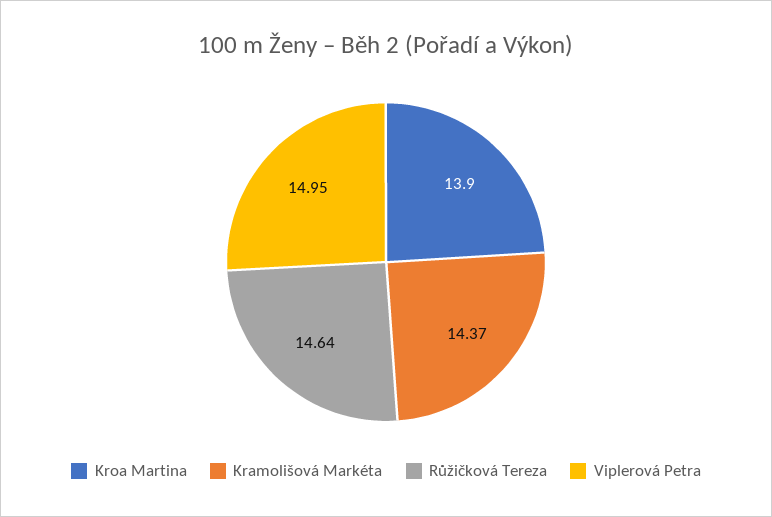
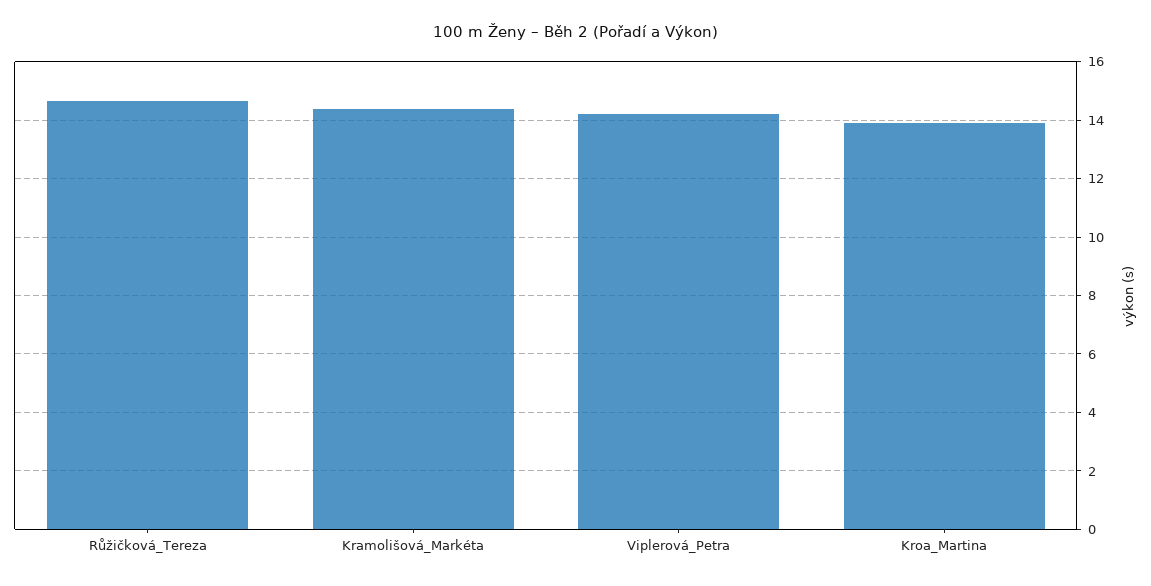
  {
    "Kroa Martina": 13.9,
    "Kramolišová Markéta": 14.37,
    "Růžičková Tereza": 14.64,
-   "Viplerová Petra": 14.95
+   "Viplerová Petra": 14.25
  }

